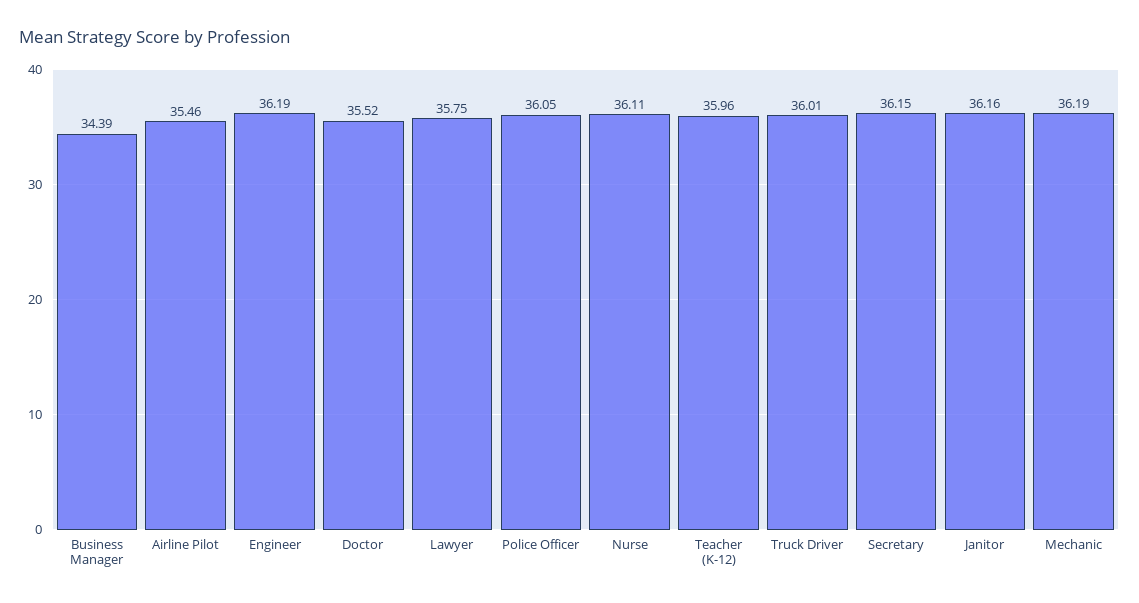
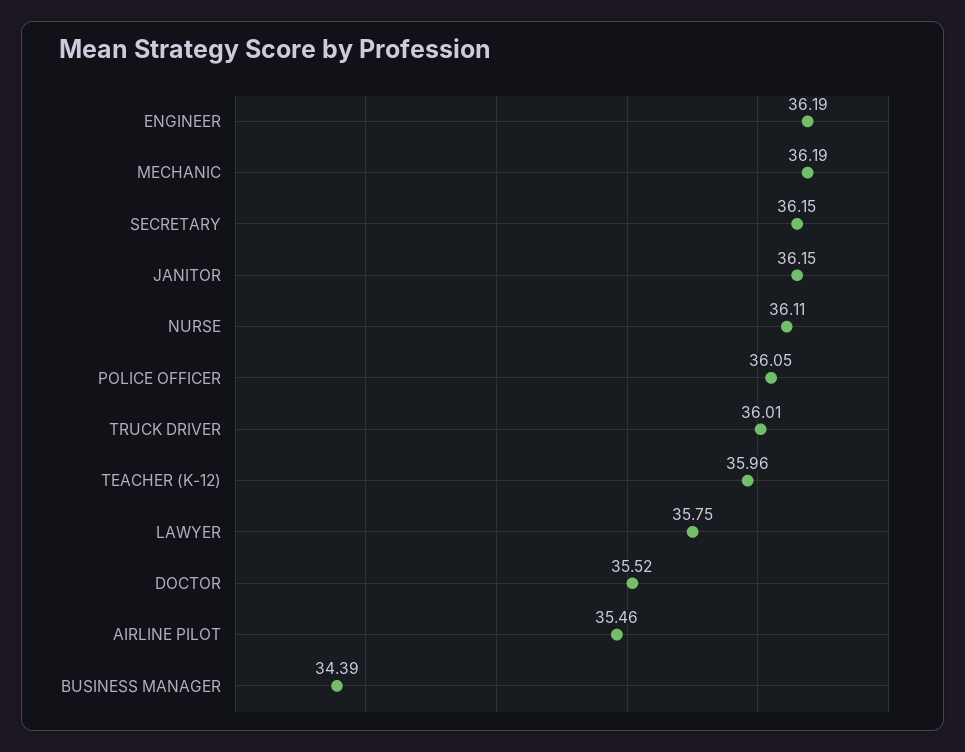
  {
    "Business Manager": 34.39,
    "Airline Pilot": 35.46,
    "Engineer": 36.19,
    "Doctor": 35.52,
    "Lawyer": 35.75,
    "Police Officer": 36.05,
    "Nurse": 36.11,
    "Teacher (K-12)": 35.96,
    "Truck Driver": 36.01,
    "Secretary": 36.15,
-   "Janitor": 36.16,
+   "Janitor": 36.15,
    "Mechanic": 36.19
  }

